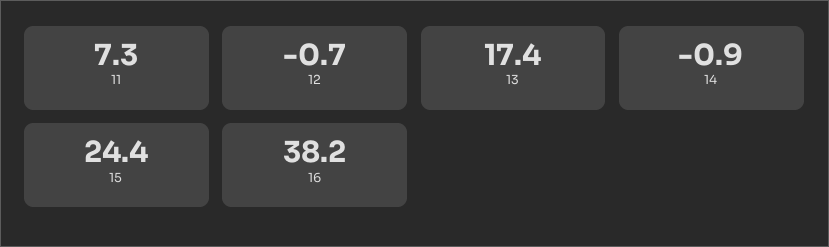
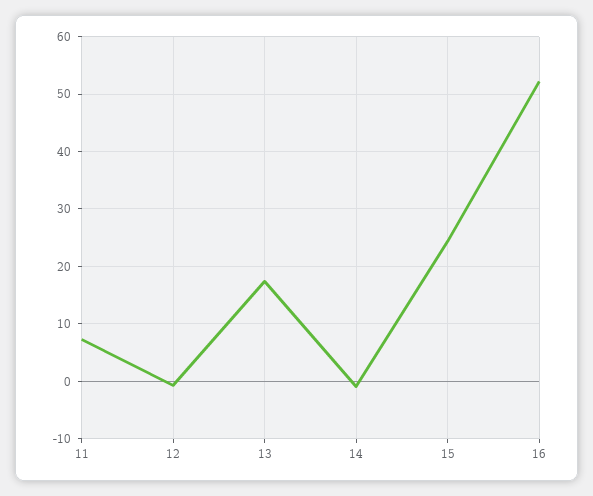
  {
    "11": 7.3,
    "12": -0.7,
    "13": 17.4,
    "14": -0.9,
    "15": 24.4,
-   "16": 38.2
+   "16": 52
  }

